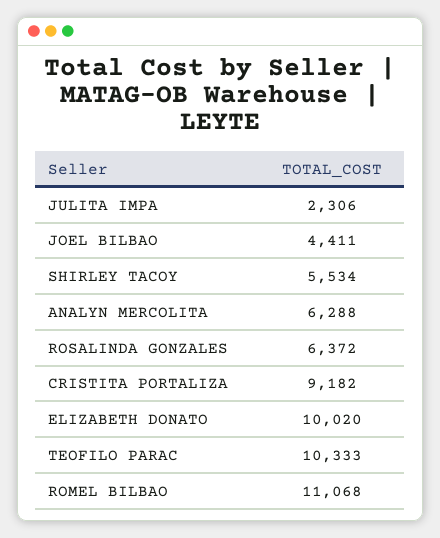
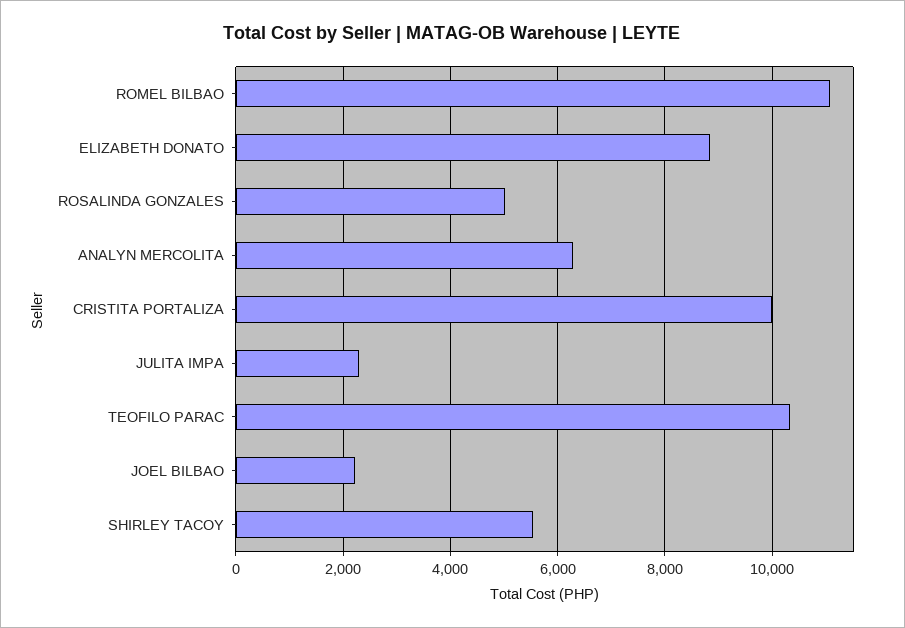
  {
    "JULITA IMPA": 2306,
-   "JOEL BILBAO": 4411,
+   "JOEL BILBAO": 2200,
    "SHIRLEY TACOY": 5534,
    "ANALYN MERCOLITA": 6288,
-   "ROSALINDA GONZALES": 6372,
+   "ROSALINDA GONZALES": 5000,
-   "CRISTITA PORTALIZA": 9182,
+   "CRISTITA PORTALIZA": 10000,
-   "ELIZABETH DONATO": 10020,
+   "ELIZABETH DONATO": 8800,
    "TEOFILO PARAC": 10333,
    "ROMEL BILBAO": 11068
  }

